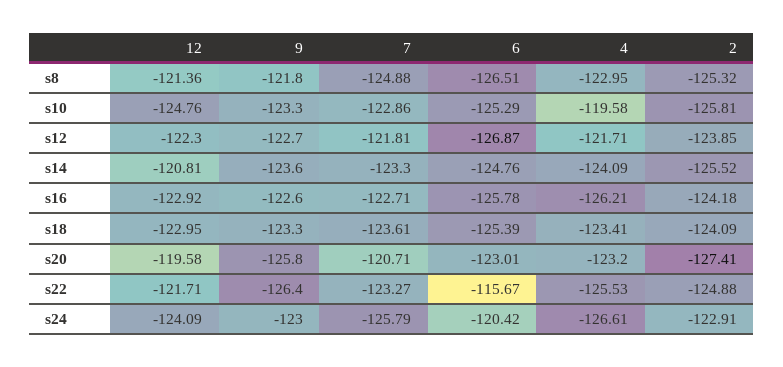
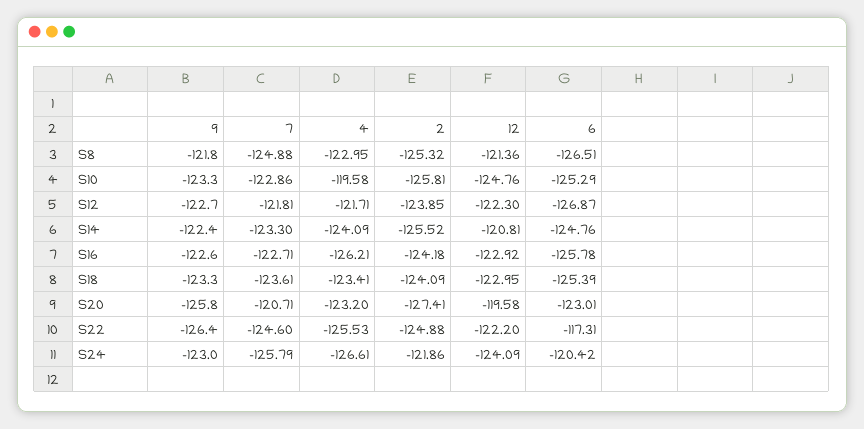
  {
    "12": {
      "s8": -121.36,
      "s10": -124.76,
      "s12": -122.3,
      "s14": -120.81,
      "s16": -122.92,
      "s18": -122.95,
      "s20": -119.58,
-     "s22": -121.71,
+     "s22": -122.2,
      "s24": -124.09
    },
    "9": {
      "s8": -121.8,
      "s10": -123.3,
      "s12": -122.7,
-     "s14": -123.6,
+     "s14": -122.4,
      "s16": -122.6,
      "s18": -123.3,
      "s20": -125.8,
      "s22": -126.4,
      "s24": -123
    },
    "7": {
      "s8": -124.88,
      "s10": -122.86,
      "s12": -121.81,
      "s14": -123.3,
      "s16": -122.71,
      "s18": -123.61,
      "s20": -120.71,
-     "s22": -123.27,
+     "s22": -124.6,
      "s24": -125.79
    },
    "6": {
      "s8": -126.51,
      "s10": -125.29,
      "s12": -126.87,
      "s14": -124.76,
      "s16": -125.78,
      "s18": -125.39,
      "s20": -123.01,
-     "s22": -115.67,
+     "s22": -117.31,
      "s24": -120.42
    },
    "4": {
      "s8": -122.95,
      "s10": -119.58,
      "s12": -121.71,
      "s14": -124.09,
      "s16": -126.21,
      "s18": -123.41,
      "s20": -123.2,
      "s22": -125.53,
      "s24": -126.61
    },
    "2": {
      "s8": -125.32,
      "s10": -125.81,
      "s12": -123.85,
      "s14": -125.52,
      "s16": -124.18,
      "s18": -124.09,
      "s20": -127.41,
      "s22": -124.88,
-     "s24": -122.91
+     "s24": -121.86
    }
  }

